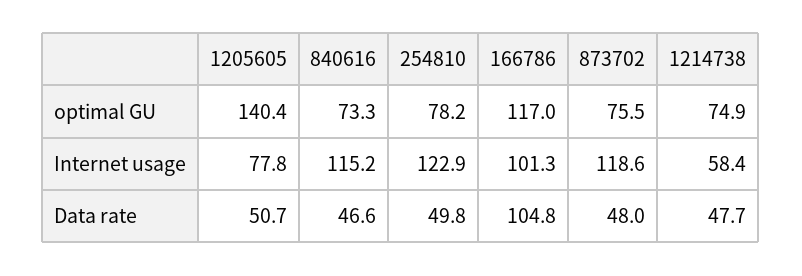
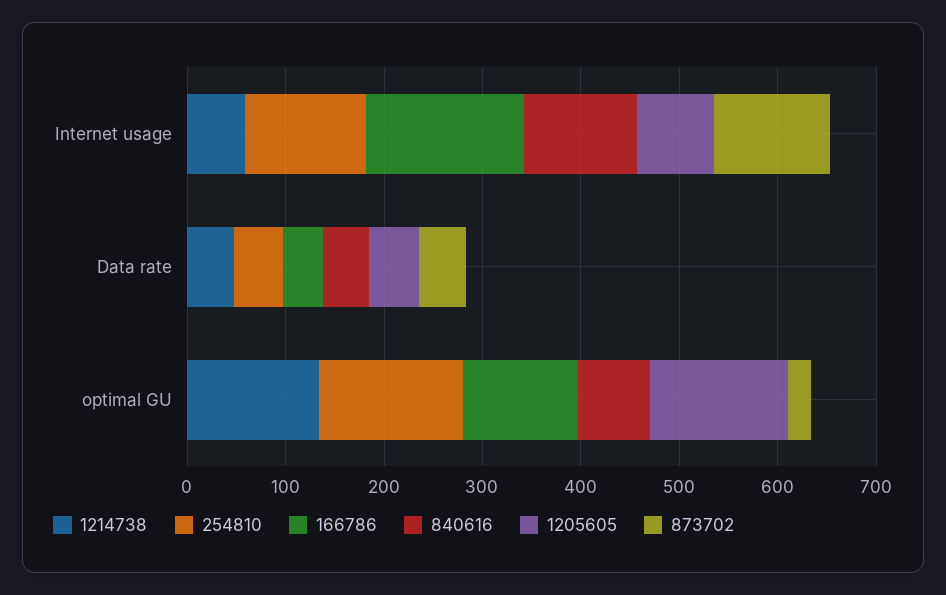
  {
    "1205605": {
      "optimal GU": 140.4,
      "Internet usage": 77.8,
      "Data rate": 50.7
    },
    "840616": {
      "optimal GU": 73.3,
      "Internet usage": 115.2,
      "Data rate": 46.6
    },
    "254810": {
-     "optimal GU": 78.2,
+     "optimal GU": 140,
      "Internet usage": 122.9,
      "Data rate": 49.8
    },
    "166786": {
      "optimal GU": 117,
-     "Internet usage": 101.3,
+     "Internet usage": 160,
-     "Data rate": 104.8
+     "Data rate": 40
    },
    "873702": {
-     "optimal GU": 75.5,
+     "optimal GU": 20,
      "Internet usage": 118.6,
      "Data rate": 48
    },
    "1214738": {
-     "optimal GU": 74.9,
+     "optimal GU": 140,
      "Internet usage": 58.4,
      "Data rate": 47.7
    }
  }

